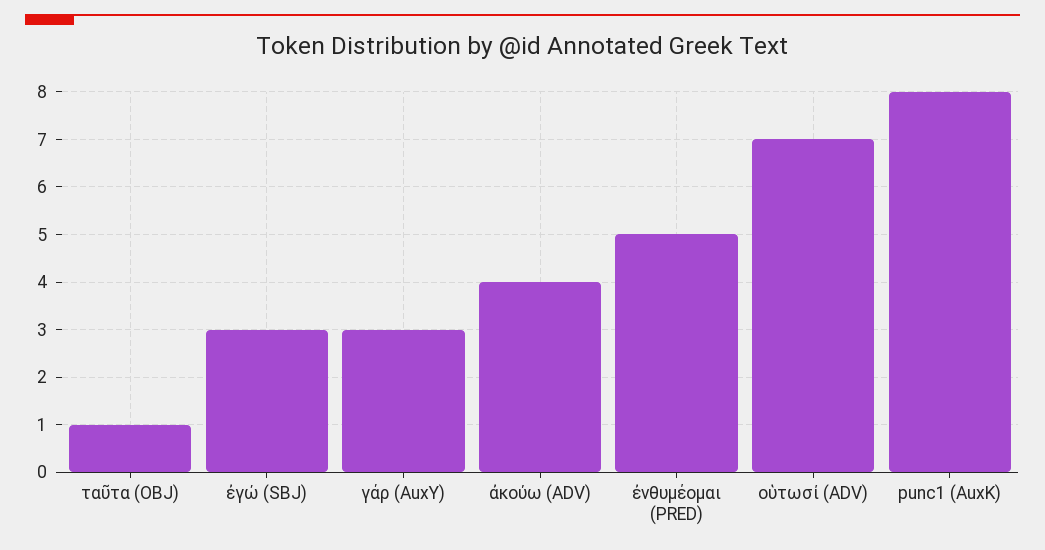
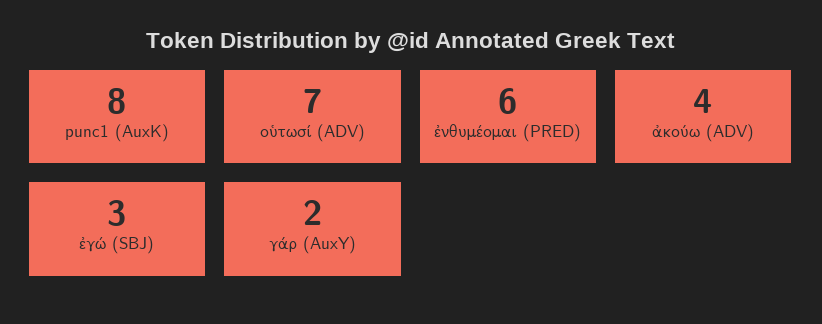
  {
-   "ταῦτα (OBJ)": 1,
    "ἐγώ (SBJ)": 3,
-   "γάρ (AuxY)": 3,
+   "γάρ (AuxY)": 2,
    "ἀκούω (ADV)": 4,
-   "ἐνθυμέομαι (PRED)": 5,
+   "ἐνθυμέομαι (PRED)": 6,
    "οὑτωσί (ADV)": 7,
    "punc1 (AuxK)": 8
  }

